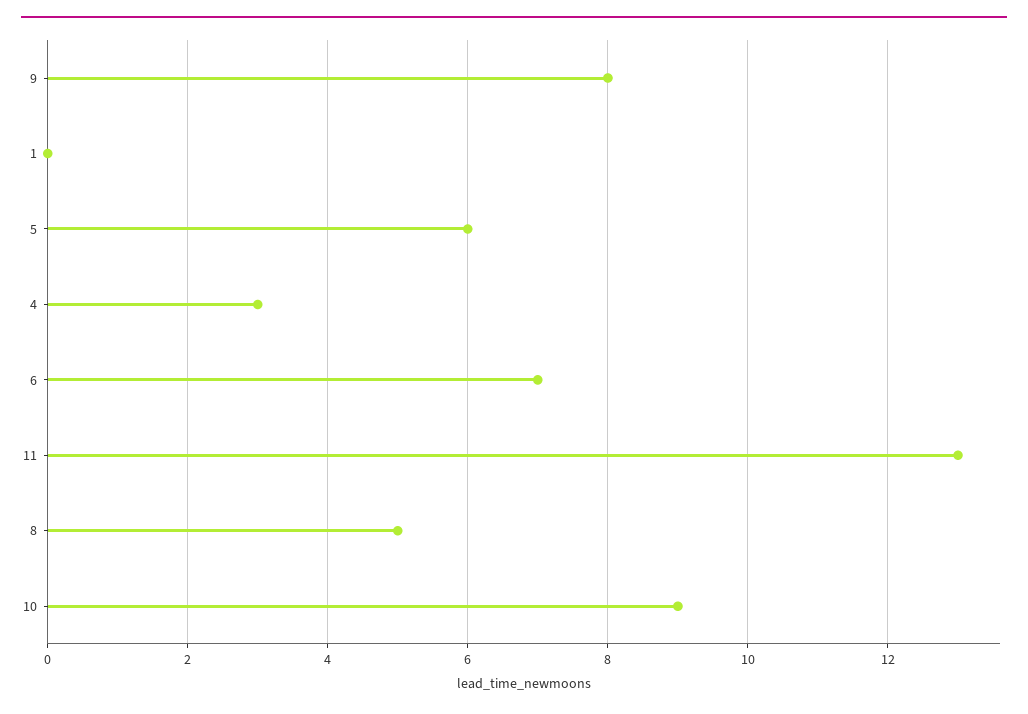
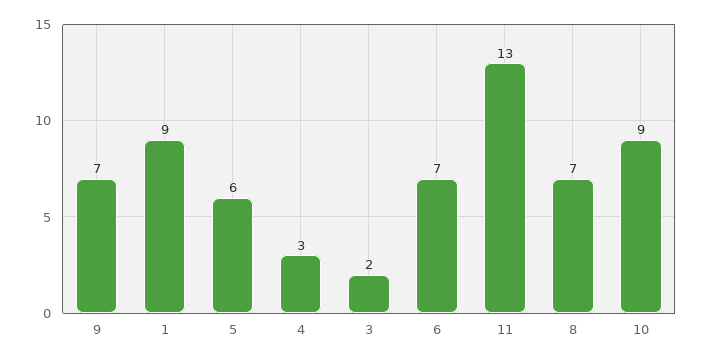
  {
-   "9": 8,
+   "9": 7,
-   "1": 0,
+   "1": 9,
    "5": 6,
    "4": 3,
    "6": 7,
    "11": 13,
-   "8": 5,
+   "8": 7,
-   "10": 9
+   "10": 9,
+   "3": 2
  }

